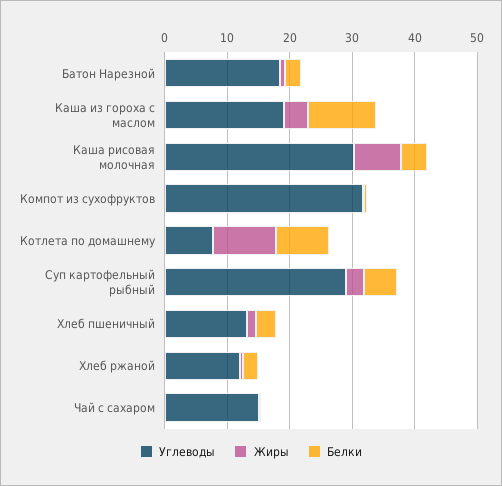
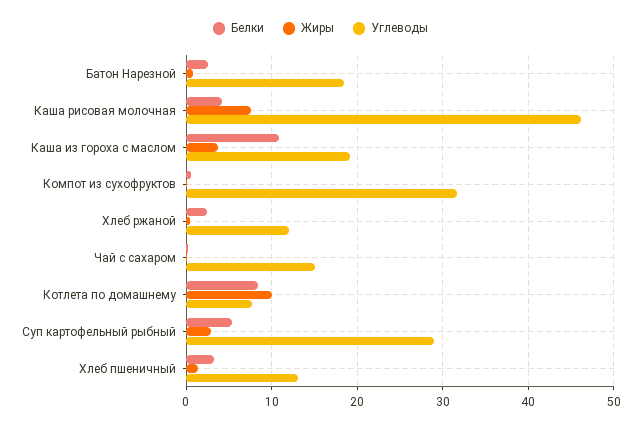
  {
    "Углеводы": {
      "Батон Нарезной": 18,
      "Каша из гороха с маслом": 19,
-     "Каша рисовая молочная": 30,
+     "Каша рисовая молочная": 46,
      "Компот из сухофруктов": 32,
      "Котлета по домашнему": 8,
      "Суп картофельный рыбный": 29,
      "Хлеб пшеничный": 13,
      "Хлеб ржаной": 12,
      "Чай с сахаром": 15
    },
    "Жиры": {
      "Батон Нарезной": 1,
      "Каша из гороха с маслом": 4,
      "Каша рисовая молочная": 8,
      "Компот из сухофруктов": 0,
      "Котлета по домашнему": 10,
      "Суп картофельный рыбный": 3,
      "Хлеб пшеничный": 1,
      "Хлеб ржаной": 1,
      "Чай с сахаром": 0
    },
    "Белки": {
      "Батон Нарезной": 3,
      "Каша из гороха с маслом": 11,
      "Каша рисовая молочная": 4,
      "Компот из сухофруктов": 1,
      "Котлета по домашнему": 8,
      "Суп картофельный рыбный": 5,
      "Хлеб пшеничный": 3,
      "Хлеб ржаной": 2,
      "Чай с сахаром": 0
    }
  }

